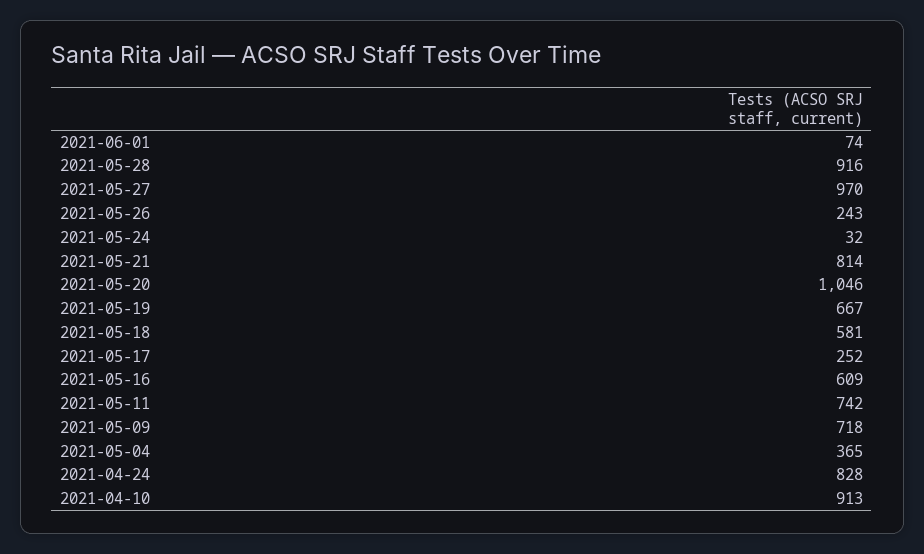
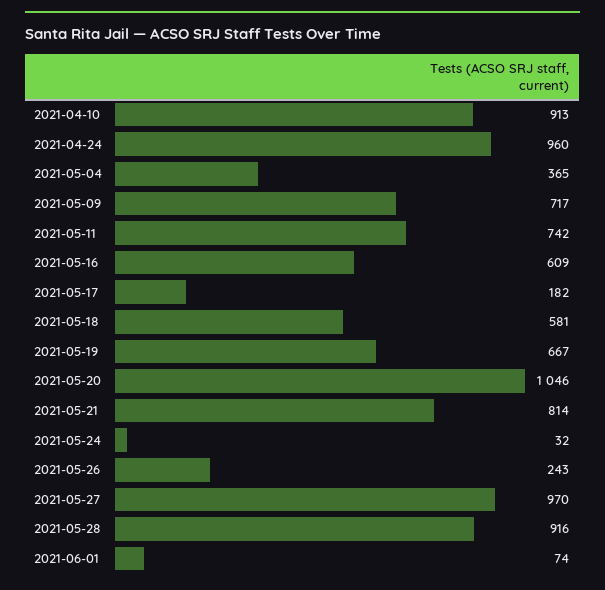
  {
    "2021-06-01": 74,
    "2021-05-28": 916,
    "2021-05-27": 970,
    "2021-05-26": 243,
    "2021-05-24": 32,
    "2021-05-21": 814,
    "2021-05-20": 1046,
    "2021-05-19": 667,
    "2021-05-18": 581,
-   "2021-05-17": 252,
+   "2021-05-17": 182,
    "2021-05-16": 609,
    "2021-05-11": 742,
-   "2021-05-09": 718,
+   "2021-05-09": 717,
    "2021-05-04": 365,
-   "2021-04-24": 828,
+   "2021-04-24": 960,
    "2021-04-10": 913
  }

